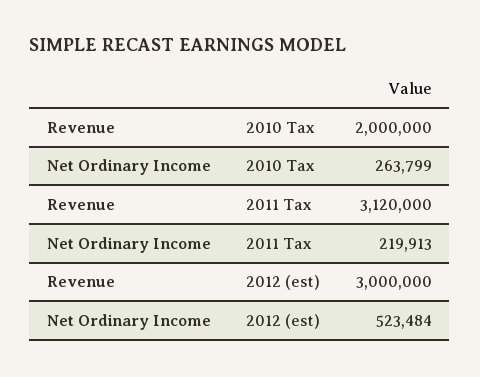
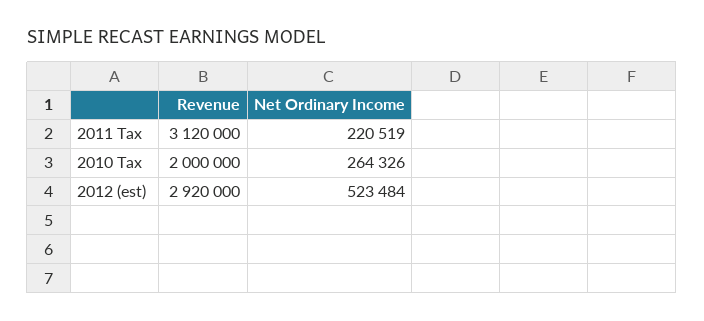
  {
    "Revenue": {
      "2010 Tax": 2000000,
      "2011 Tax": 3120000,
-     "2012 (est)": 3000000
+     "2012 (est)": 2920000
    },
    "Net Ordinary Income": {
-     "2010 Tax": 263799,
+     "2010 Tax": 264326,
-     "2011 Tax": 219913,
+     "2011 Tax": 220519,
      "2012 (est)": 523484
    }
  }

